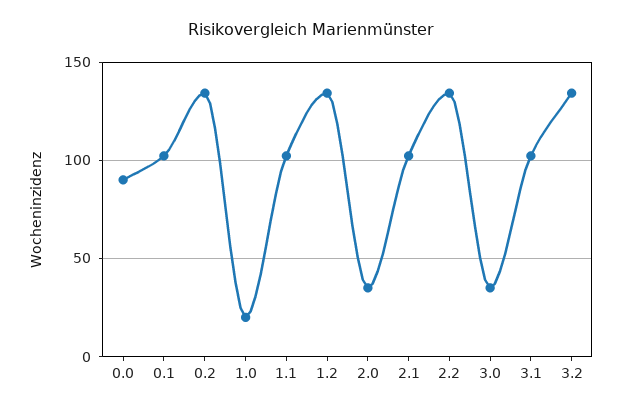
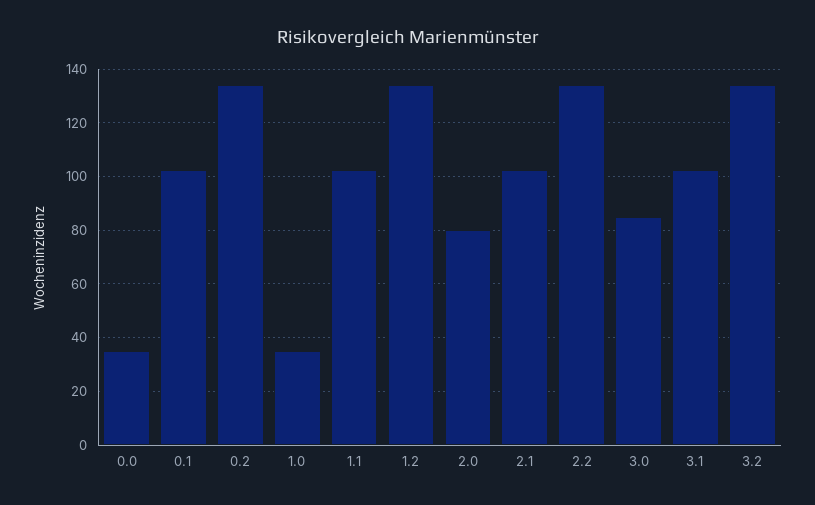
  {
-   "0.0": 90,
+   "0.0": 35,
    "0.1": 102.5,
    "0.2": 135,
-   "1.0": 20,
+   "1.0": 35,
    "1.1": 102.5,
    "1.2": 135,
-   "2.0": 35,
+   "2.0": 80,
    "2.1": 102.5,
    "2.2": 135,
-   "3.0": 35,
+   "3.0": 85,
    "3.1": 102.5,
    "3.2": 135
  }

